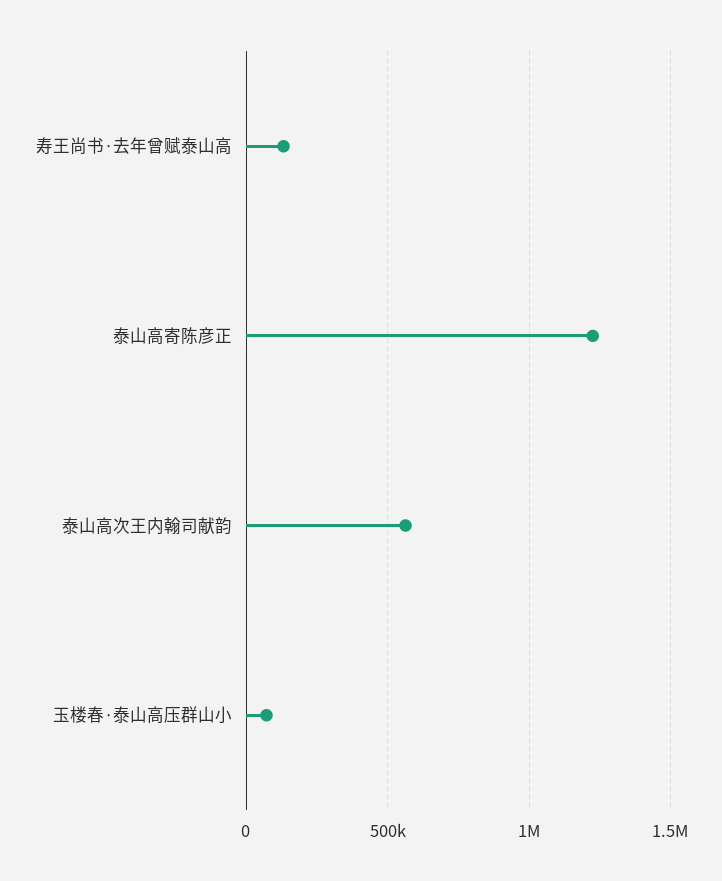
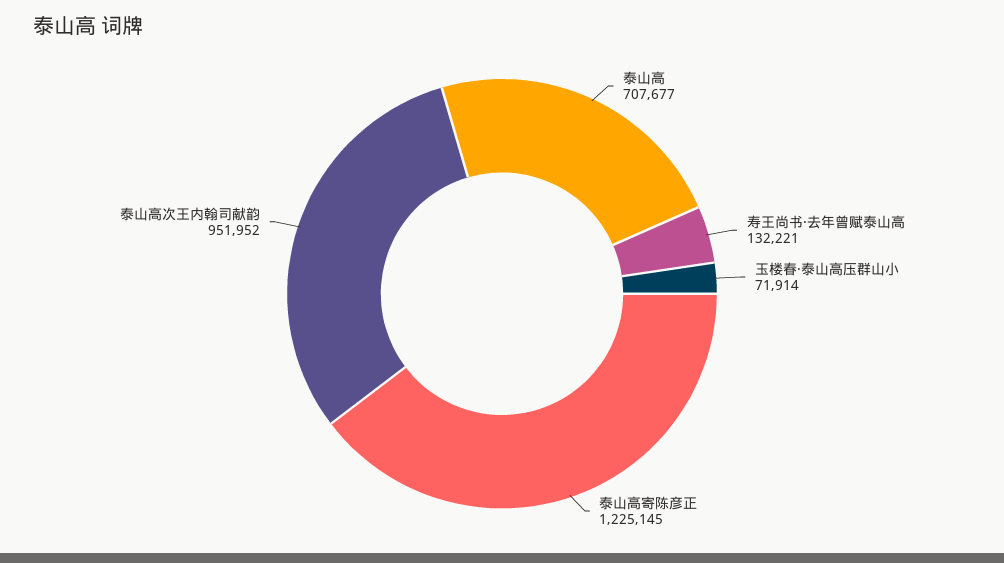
  {
    "寿王尚书·去年曾赋泰山高": 132221,
    "泰山高寄陈彦正": 1225145,
-   "泰山高次王内翰司献韵": 550000,
+   "泰山高次王内翰司献韵": 951952,
-   "玉楼春·泰山高压群山小": 71914
+   "玉楼春·泰山高压群山小": 71914,
+   "泰山高": 707677
  }

